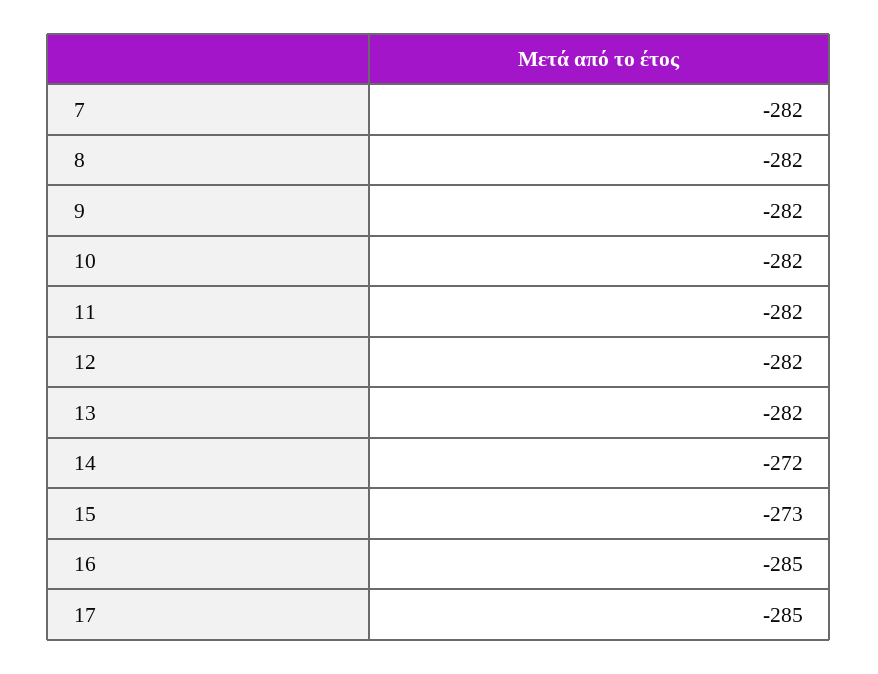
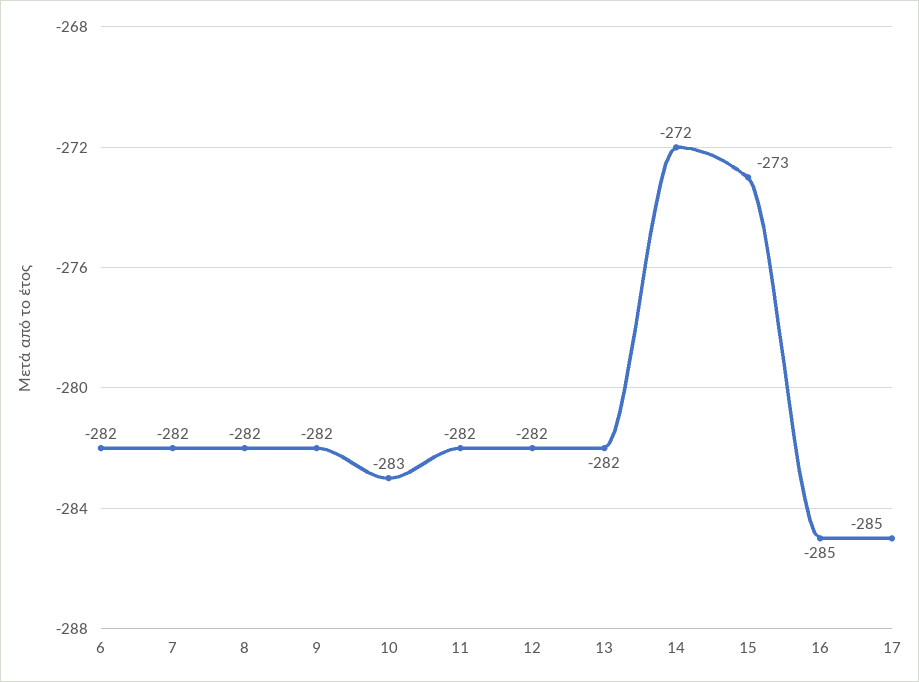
  {
    "7": -282,
    "8": -282,
    "9": -282,
-   "10": -282,
+   "10": -283,
    "11": -282,
    "12": -282,
    "13": -282,
    "14": -272,
    "15": -273,
    "16": -285,
-   "17": -285
+   "17": -285,
+   "6": -282
  }

